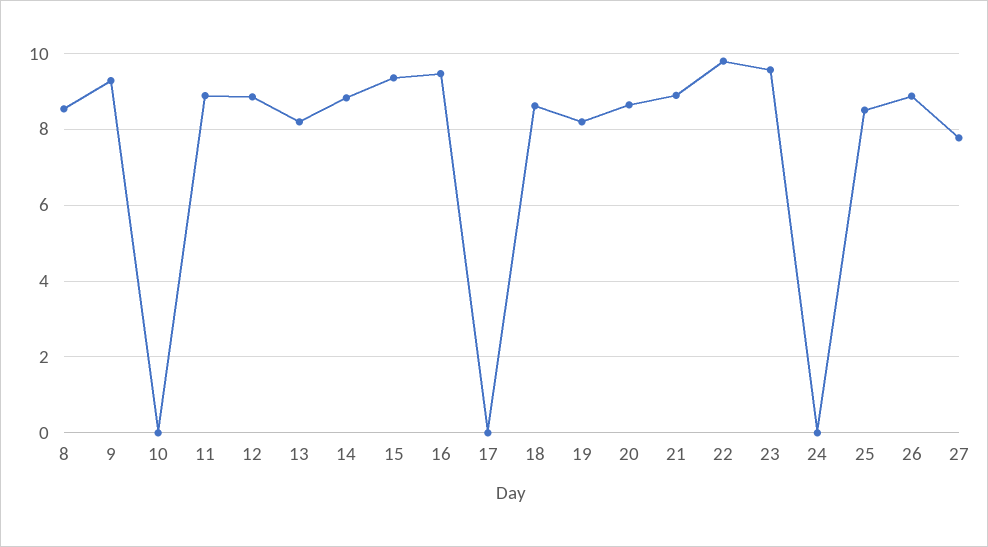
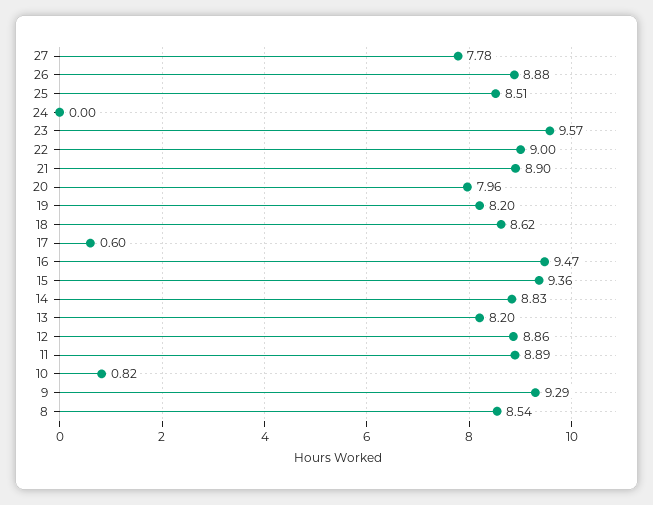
  {
    "8": 8.54,
    "9": 9.29,
-   "10": 0,
+   "10": 0.82,
    "11": 8.89,
    "12": 8.86,
    "13": 8.2,
    "14": 8.83,
    "15": 9.36,
    "16": 9.47,
-   "17": 0,
+   "17": 0.6,
    "18": 8.62,
    "19": 8.2,
-   "20": 8.6,
+   "20": 7.96,
    "21": 8.9,
-   "22": 9.8,
+   "22": 9,
    "23": 9.57,
    "24": 0,
    "25": 8.51,
    "26": 8.88,
    "27": 7.78
  }

